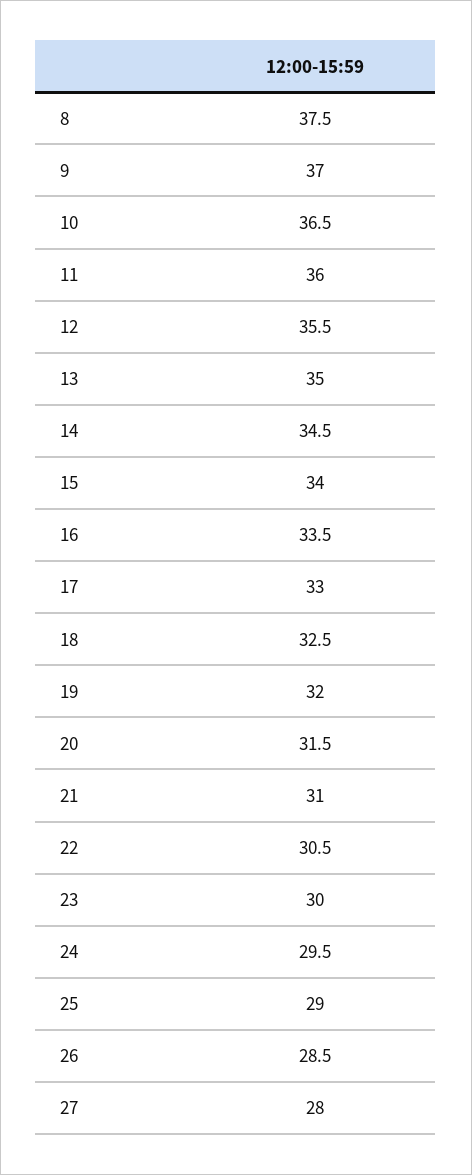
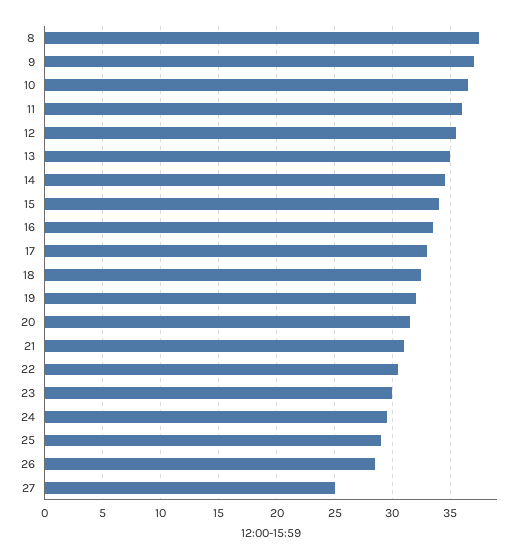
  {
    "8": 37.5,
    "9": 37,
    "10": 36.5,
    "11": 36,
    "12": 35.5,
    "13": 35,
    "14": 34.5,
    "15": 34,
    "16": 33.5,
    "17": 33,
    "18": 32.5,
    "19": 32,
    "20": 31.5,
    "21": 31,
    "22": 30.5,
    "23": 30,
    "24": 29.5,
    "25": 29,
    "26": 28.5,
-   "27": 28
+   "27": 25
  }

